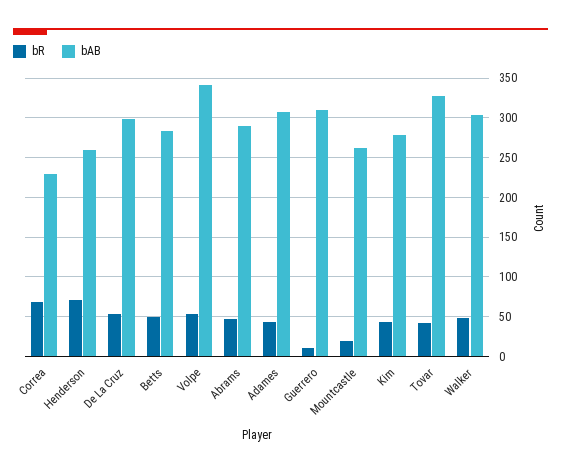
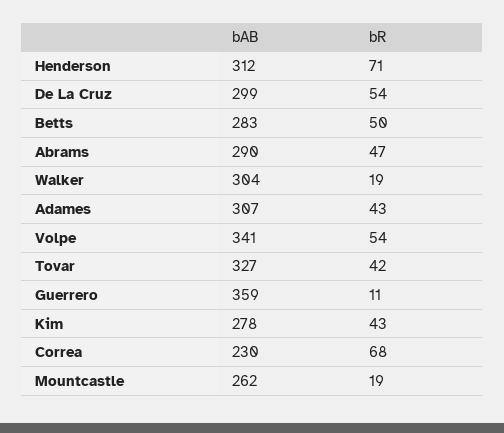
  {
    "bR": {
      "Correa": 68,
      "Henderson": 71,
      "De La Cruz": 54,
      "Betts": 50,
      "Volpe": 54,
      "Abrams": 47,
      "Adames": 43,
      "Guerrero": 11,
      "Mountcastle": 19,
      "Kim": 43,
      "Tovar": 42,
-     "Walker": 50
+     "Walker": 19
    },
    "bAB": {
      "Correa": 230,
-     "Henderson": 260,
+     "Henderson": 312,
      "De La Cruz": 299,
      "Betts": 283,
      "Volpe": 341,
      "Abrams": 290,
      "Adames": 307,
-     "Guerrero": 310,
+     "Guerrero": 359,
      "Mountcastle": 262,
      "Kim": 278,
      "Tovar": 327,
      "Walker": 304
    }
  }

